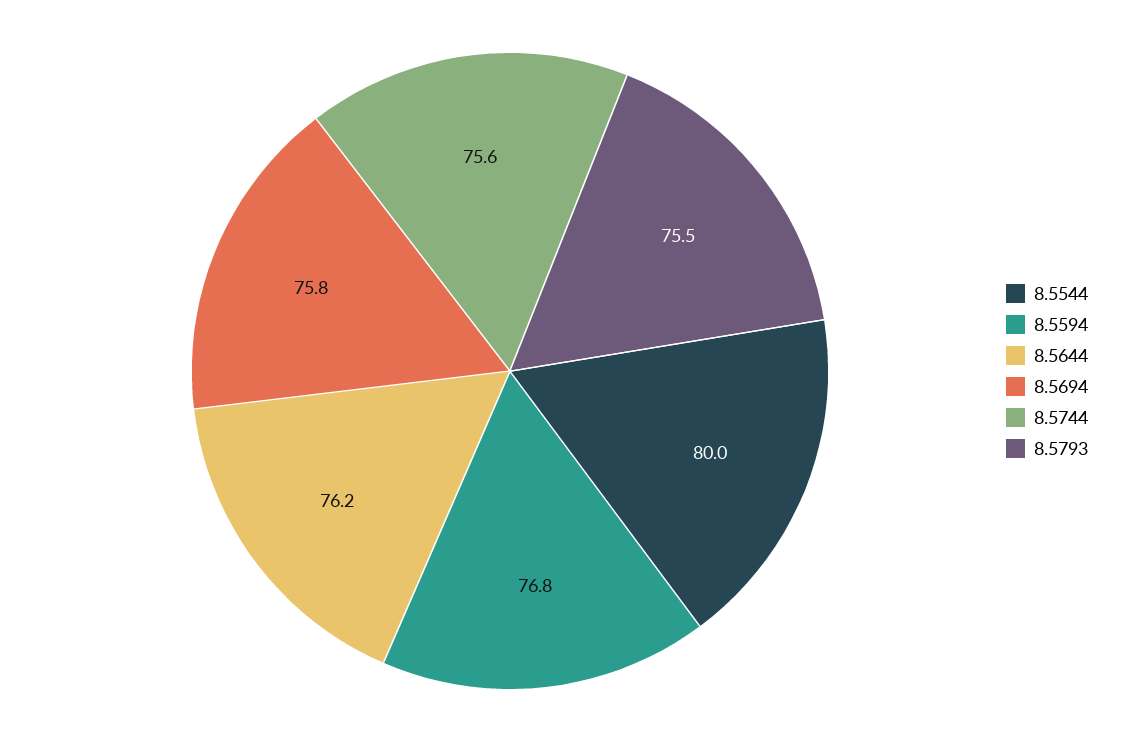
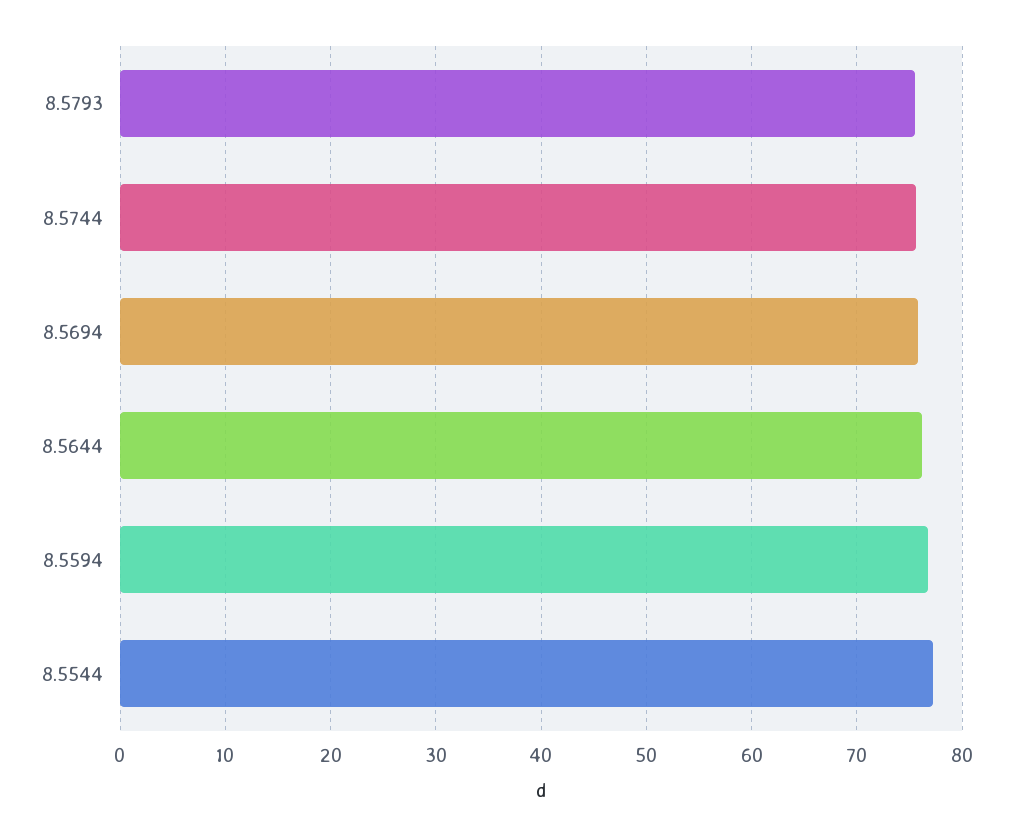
  {
-   "8.5544": 80,
+   "8.5544": 77,
    "8.5594": 76.8,
    "8.5644": 76.2,
    "8.5694": 75.8,
    "8.5744": 75.6,
    "8.5793": 75.5
  }

